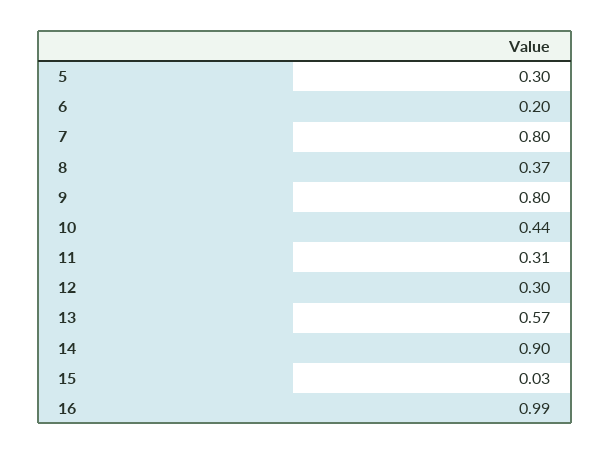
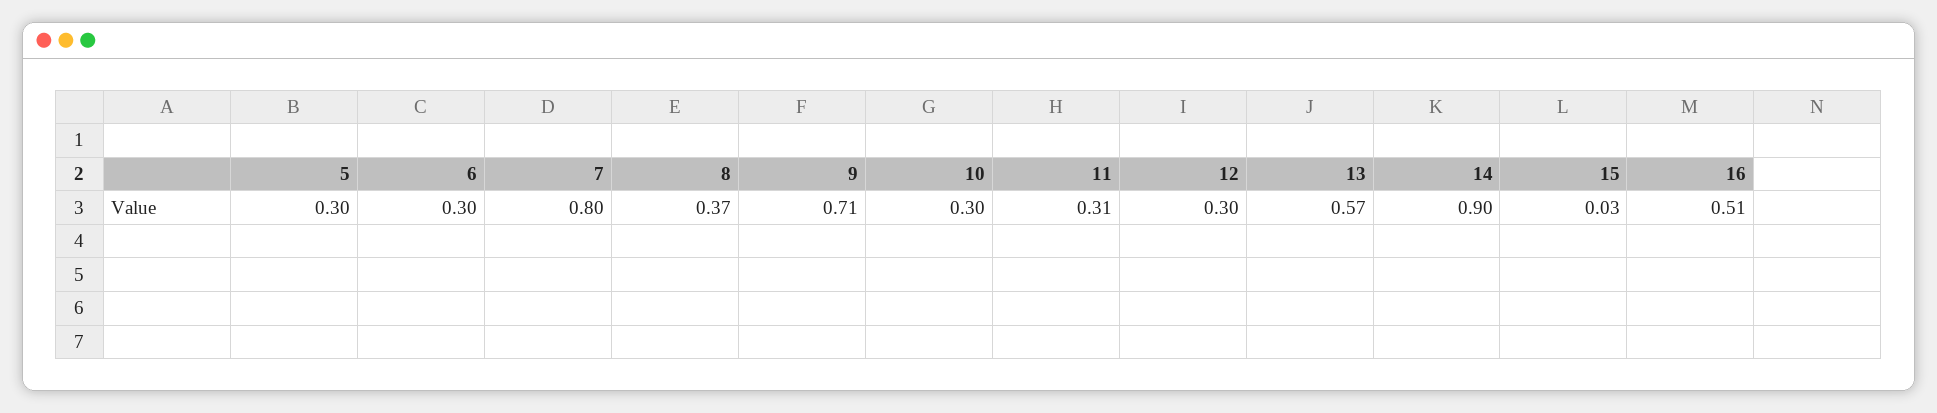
  {
    "5": 0.3,
-   "6": 0.2,
+   "6": 0.3,
    "7": 0.8,
    "8": 0.37,
-   "9": 0.8,
+   "9": 0.71,
-   "10": 0.44,
+   "10": 0.3,
    "11": 0.31,
    "12": 0.3,
    "13": 0.57,
    "14": 0.9,
    "15": 0.03,
-   "16": 0.99
+   "16": 0.51
  }

